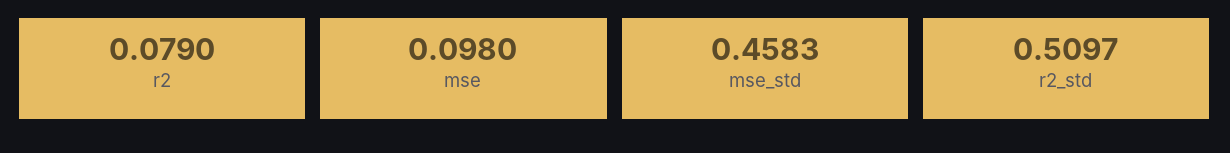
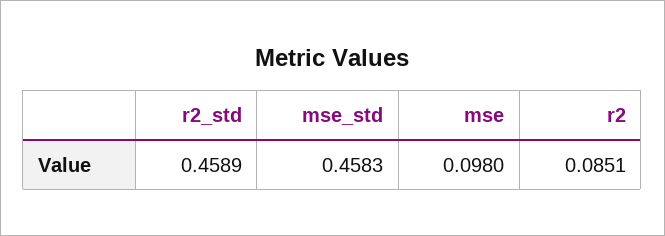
  {
-   "r2": 0.079,
+   "r2": 0.0851,
    "mse": 0.098,
    "mse_std": 0.4583,
-   "r2_std": 0.5097
+   "r2_std": 0.4589
  }

